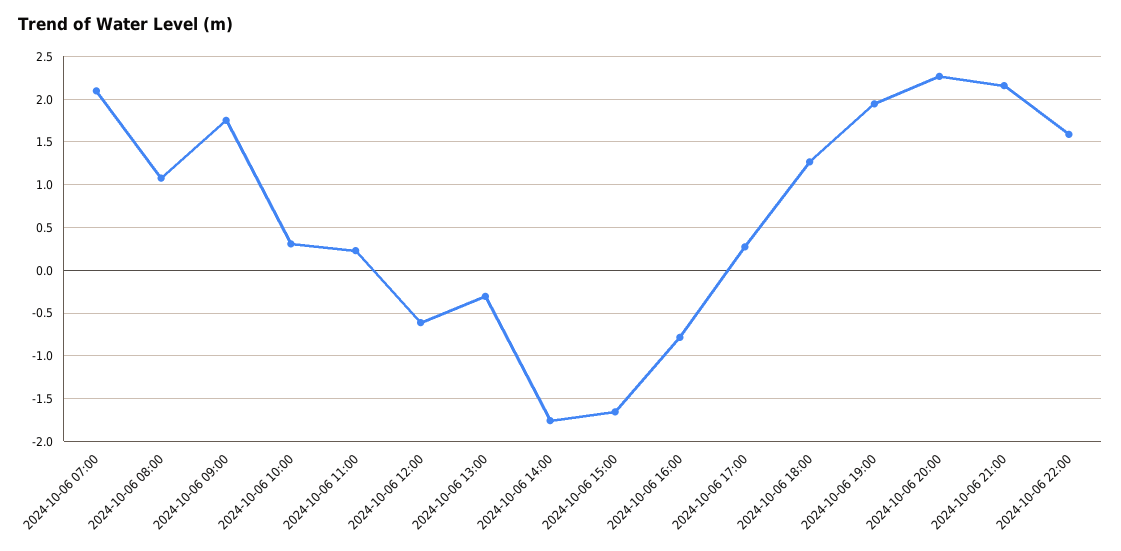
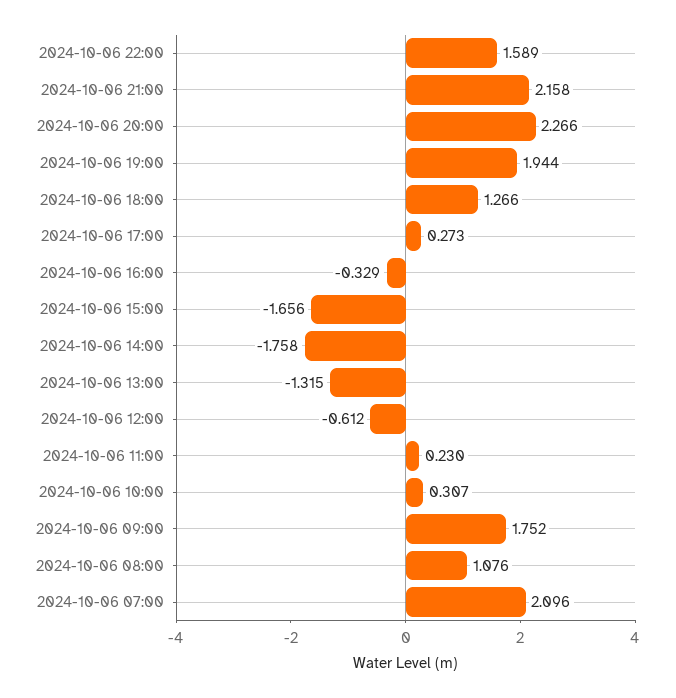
  {
    "2024-10-06 07:00": 2.096,
    "2024-10-06 08:00": 1.076,
    "2024-10-06 09:00": 1.752,
    "2024-10-06 10:00": 0.307,
    "2024-10-06 11:00": 0.23,
    "2024-10-06 12:00": -0.612,
-   "2024-10-06 13:00": -0.3,
+   "2024-10-06 13:00": -1.315,
    "2024-10-06 14:00": -1.758,
    "2024-10-06 15:00": -1.656,
-   "2024-10-06 16:00": -0.8,
+   "2024-10-06 16:00": -0.329,
    "2024-10-06 17:00": 0.273,
    "2024-10-06 18:00": 1.266,
    "2024-10-06 19:00": 1.944,
    "2024-10-06 20:00": 2.266,
    "2024-10-06 21:00": 2.158,
    "2024-10-06 22:00": 1.589
  }

